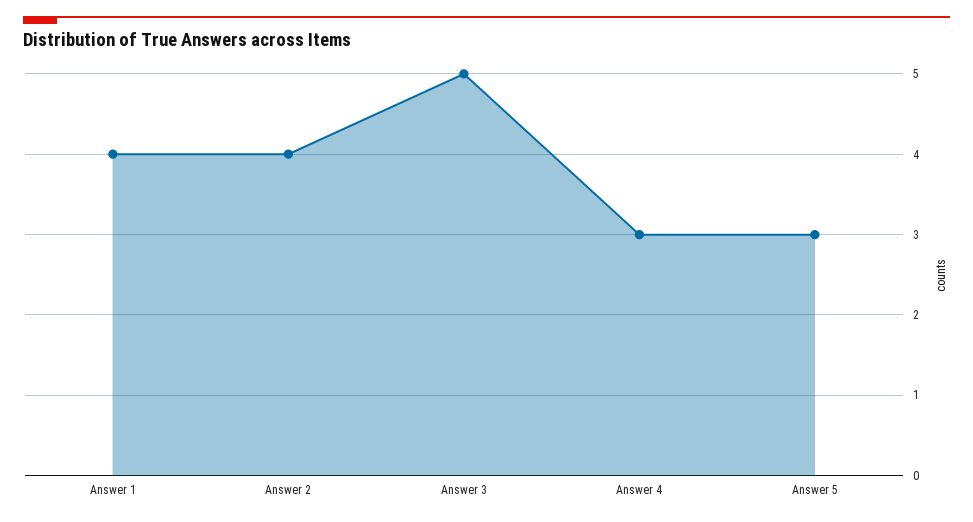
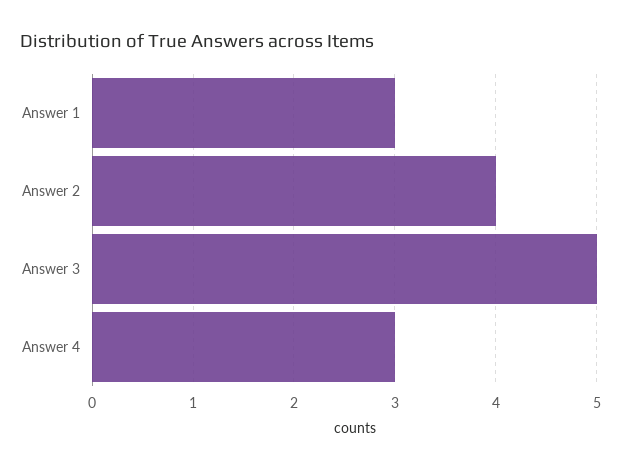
  {
-   "Answer 1": 4,
+   "Answer 1": 3,
    "Answer 2": 4,
    "Answer 3": 5,
-   "Answer 4": 3,
+   "Answer 4": 3
-   "Answer 5": 3
  }

